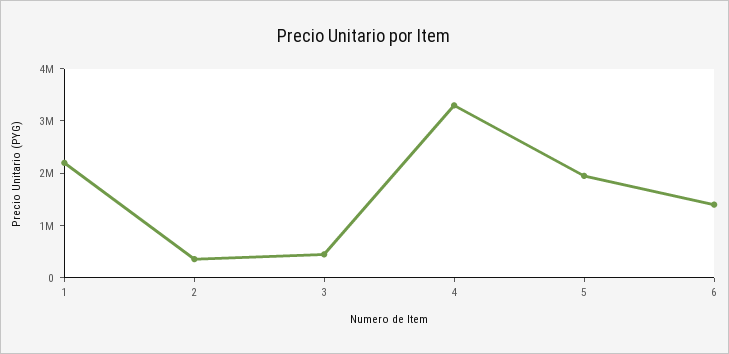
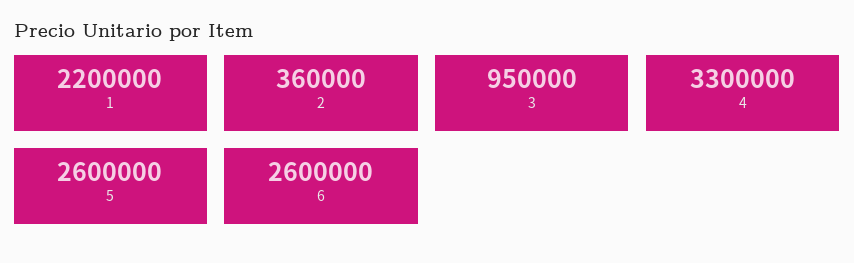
  {
    "1": 2200000,
    "2": 360000,
-   "3": 400000,
+   "3": 950000,
    "4": 3300000,
-   "5": 2000000,
+   "5": 2600000,
-   "6": 1400000
+   "6": 2600000
  }

